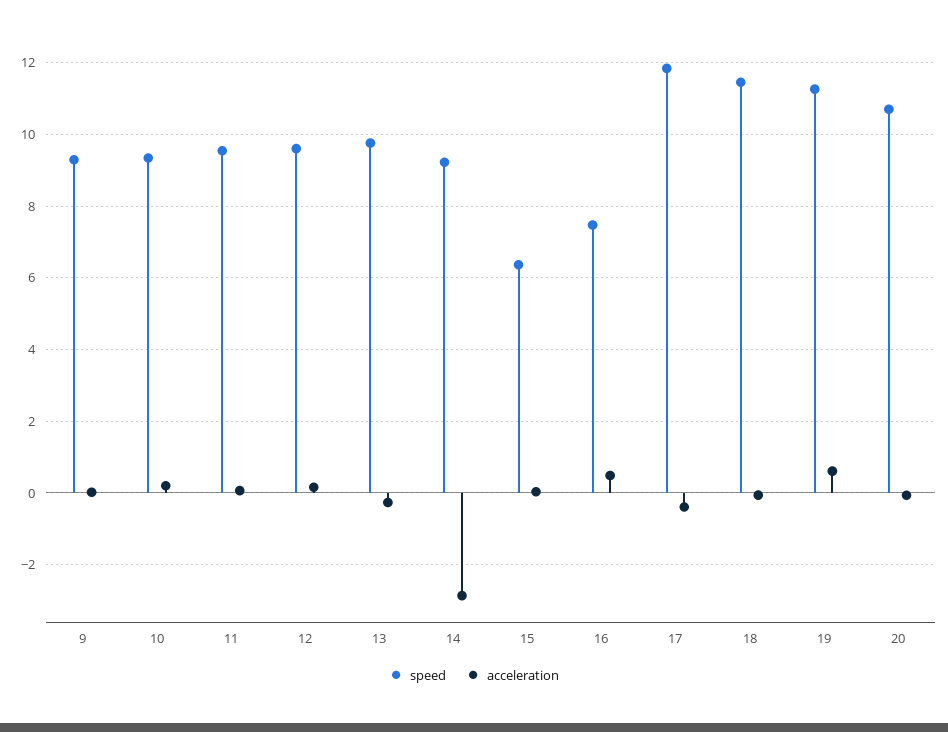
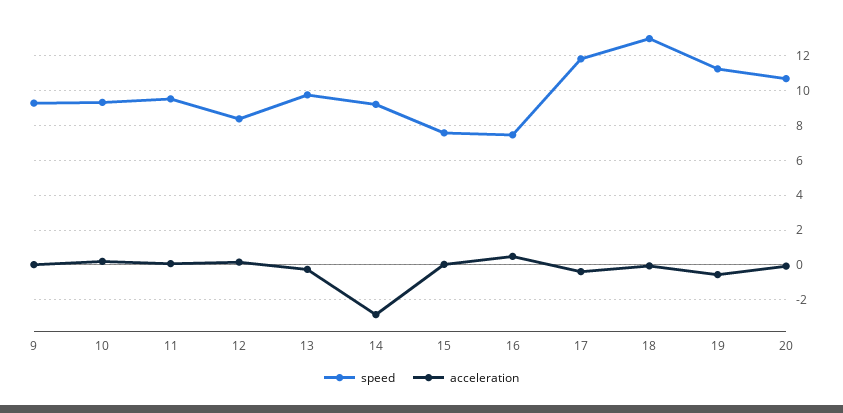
  {
    "speed": {
      "9": 9.2,
      "10": 9.4,
      "11": 9.6,
-     "12": 9.6,
+     "12": 8.5,
      "13": 9.8,
      "14": 9.2,
-     "15": 6.4,
+     "15": 7.5,
      "16": 7.4,
      "17": 11.8,
-     "18": 11.4,
+     "18": 13,
      "19": 11.2,
      "20": 10.8
    },
    "acceleration": {
      "9": 0,
      "10": 0.2,
      "11": 0,
      "12": 0.2,
      "13": -0.2,
      "14": -2.8,
      "15": 0,
      "16": 0.4,
      "17": -0.4,
      "18": 0,
-     "19": 0.6,
+     "19": -0.5,
      "20": 0
    }
  }

